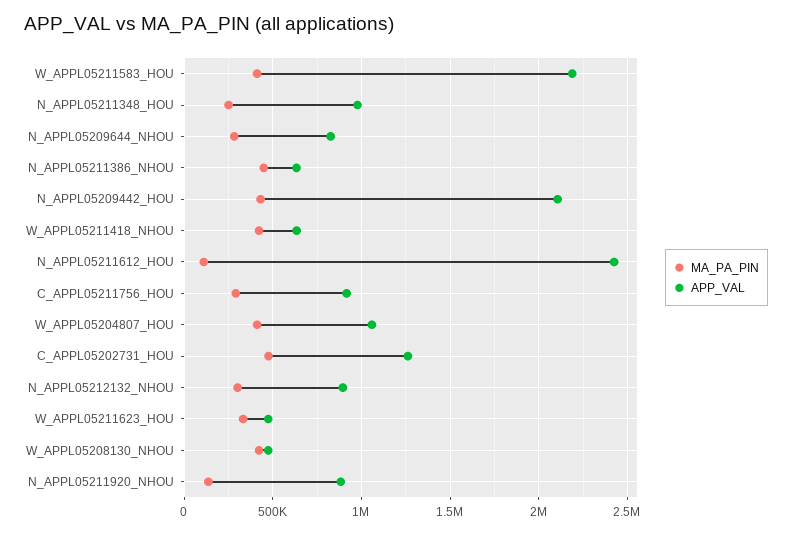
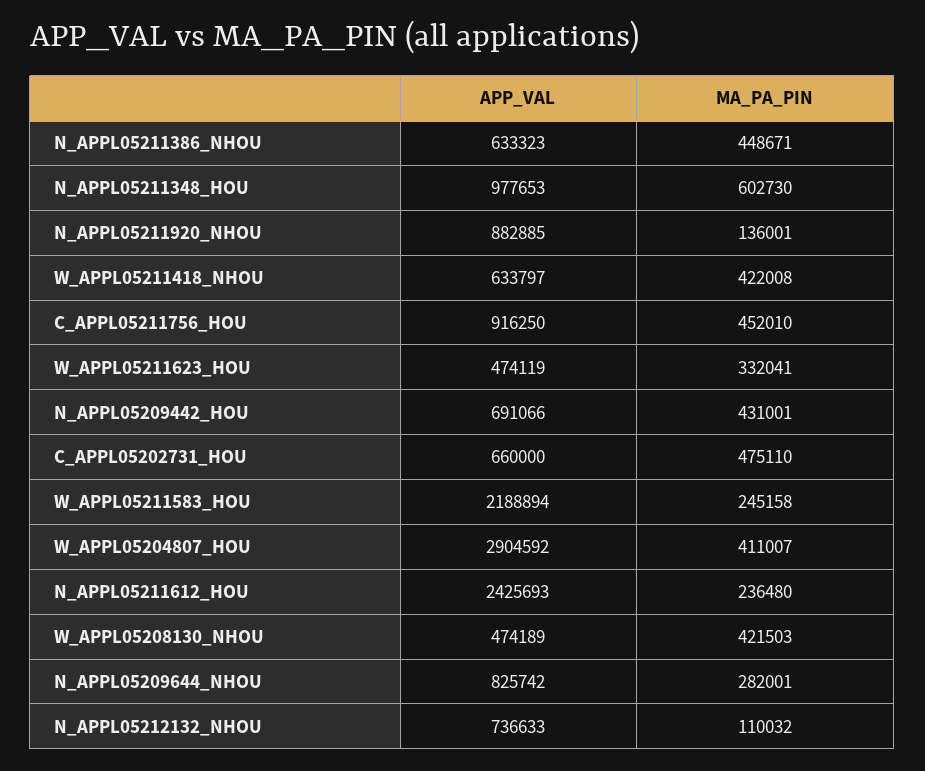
  {
    "MA_PA_PIN": {
-     "W_APPL05211583_HOU": 400000,
+     "W_APPL05211583_HOU": 245158,
-     "N_APPL05211348_HOU": 250000,
+     "N_APPL05211348_HOU": 602730,
      "N_APPL05209644_NHOU": 282001,
      "N_APPL05211386_NHOU": 448671,
      "N_APPL05209442_HOU": 431001,
      "W_APPL05211418_NHOU": 422008,
-     "N_APPL05211612_HOU": 100000,
+     "N_APPL05211612_HOU": 236480,
-     "C_APPL05211756_HOU": 300000,
+     "C_APPL05211756_HOU": 452010,
      "W_APPL05204807_HOU": 411007,
      "C_APPL05202731_HOU": 475110,
-     "N_APPL05212132_NHOU": 300000,
+     "N_APPL05212132_NHOU": 110032,
      "W_APPL05211623_HOU": 332041,
      "W_APPL05208130_NHOU": 421503,
      "N_APPL05211920_NHOU": 136001
    },
    "APP_VAL": {
      "W_APPL05211583_HOU": 2188894,
      "N_APPL05211348_HOU": 977653,
      "N_APPL05209644_NHOU": 825742,
      "N_APPL05211386_NHOU": 633323,
-     "N_APPL05209442_HOU": 2100000,
+     "N_APPL05209442_HOU": 691066,
      "W_APPL05211418_NHOU": 633797,
      "N_APPL05211612_HOU": 2425693,
      "C_APPL05211756_HOU": 916250,
-     "W_APPL05204807_HOU": 1050000,
+     "W_APPL05204807_HOU": 2904592,
-     "C_APPL05202731_HOU": 1250000,
+     "C_APPL05202731_HOU": 660000,
-     "N_APPL05212132_NHOU": 900000,
+     "N_APPL05212132_NHOU": 736633,
      "W_APPL05211623_HOU": 474119,
      "W_APPL05208130_NHOU": 474189,
      "N_APPL05211920_NHOU": 882885
    }
  }

